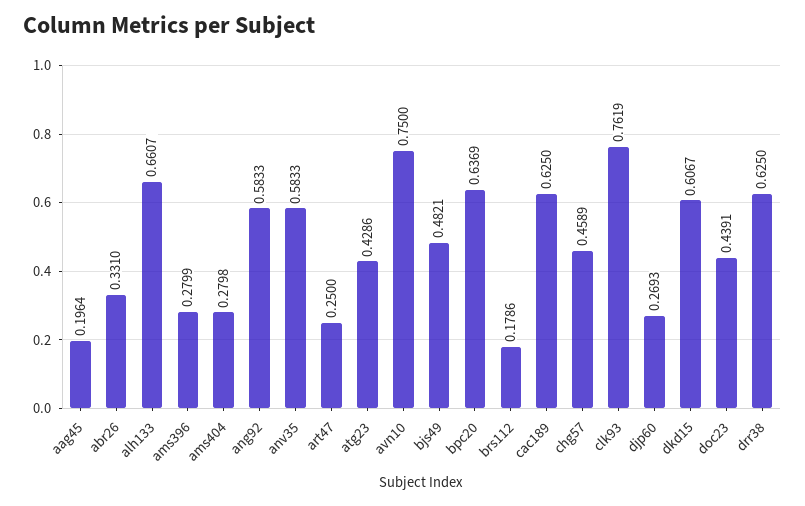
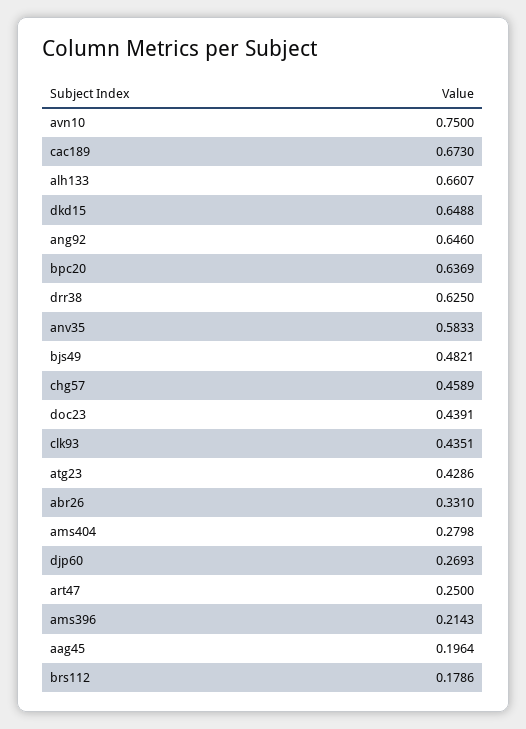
  {
    "aag45": 0.1964,
    "abr26": 0.331,
    "alh133": 0.6607,
-   "ams396": 0.2799,
+   "ams396": 0.2143,
    "ams404": 0.2798,
-   "ang92": 0.5833,
+   "ang92": 0.646,
    "anv35": 0.5833,
    "art47": 0.25,
    "atg23": 0.4286,
    "avn10": 0.75,
    "bjs49": 0.4821,
    "bpc20": 0.6369,
    "brs112": 0.1786,
-   "cac189": 0.625,
+   "cac189": 0.673,
    "chg57": 0.4589,
-   "clk93": 0.7619,
+   "clk93": 0.4351,
    "djp60": 0.2693,
-   "dkd15": 0.6067,
+   "dkd15": 0.6488,
    "doc23": 0.4391,
    "drr38": 0.625
  }

